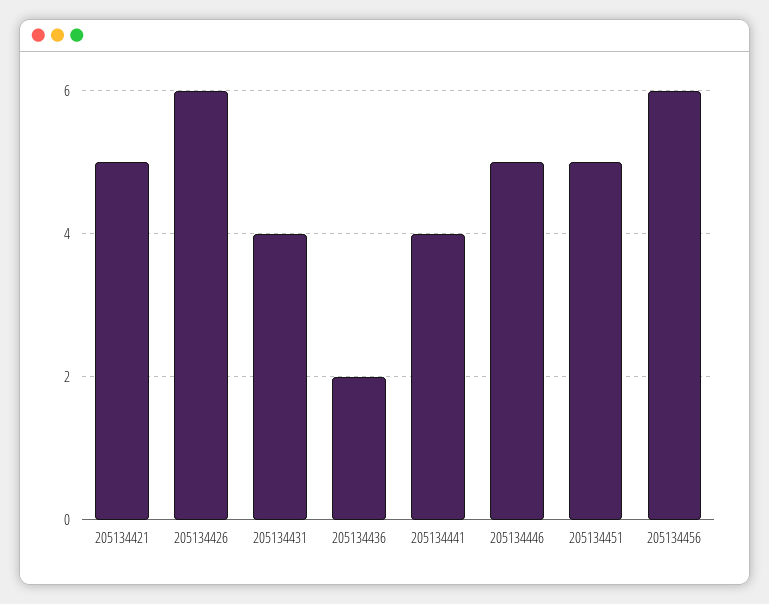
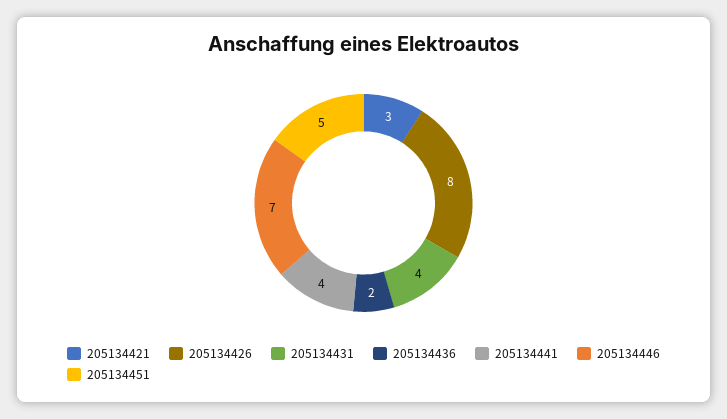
  {
-   "205134421": 5,
+   "205134421": 3,
-   "205134426": 6,
+   "205134426": 8,
    "205134431": 4,
    "205134436": 2,
    "205134441": 4,
-   "205134446": 5,
+   "205134446": 7,
-   "205134451": 5,
+   "205134451": 5
-   "205134456": 6
  }

